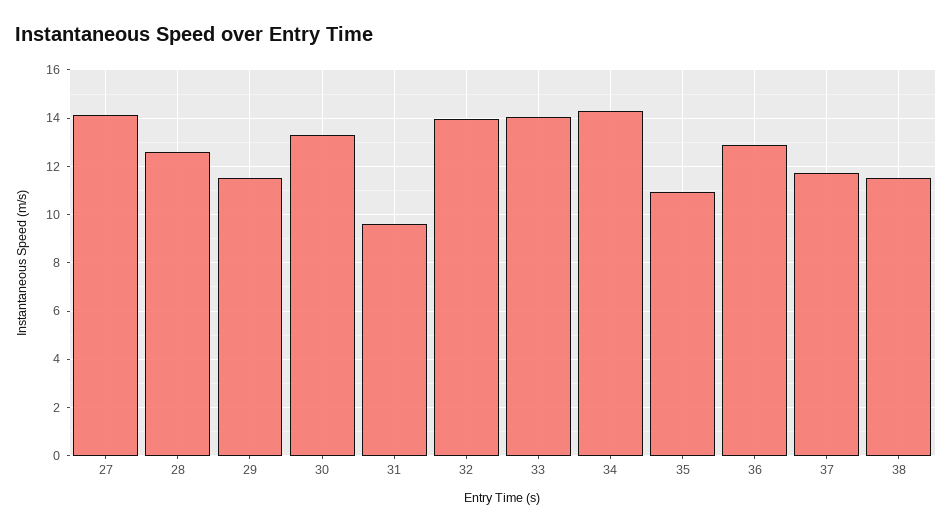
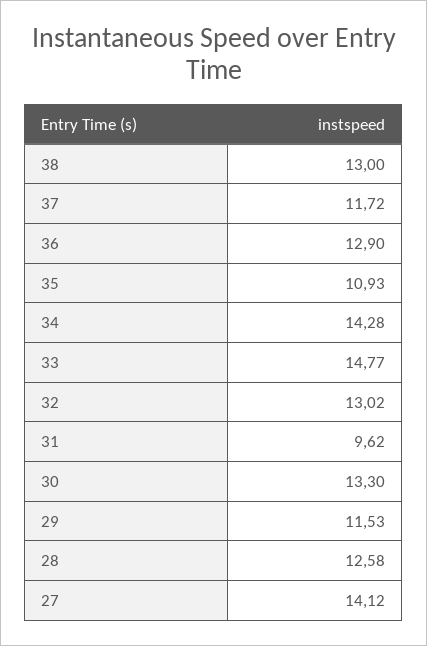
  {
    "27": 14.12,
    "28": 12.58,
    "29": 11.53,
    "30": 13.3,
    "31": 9.62,
-   "32": 14,
+   "32": 13.02,
-   "33": 14,
+   "33": 14.77,
    "34": 14.28,
    "35": 10.93,
    "36": 12.9,
    "37": 11.72,
-   "38": 11.5
+   "38": 13
  }

